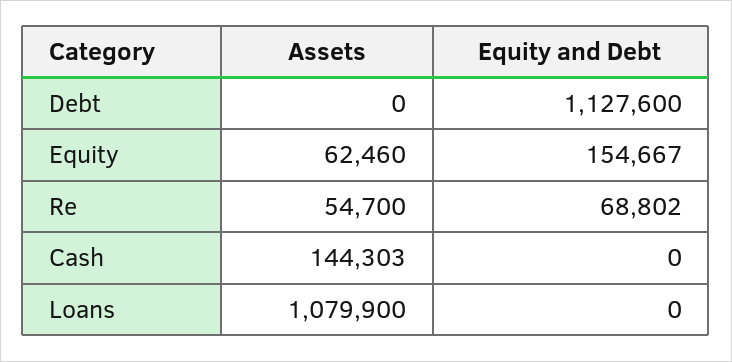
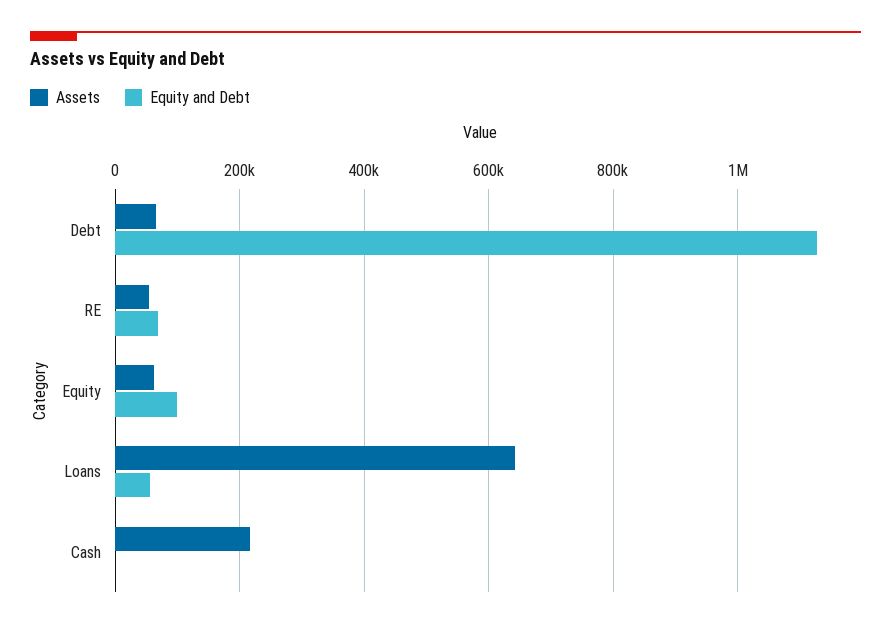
  {
    "Assets": {
-     "Debt": 0,
+     "Debt": 60000,
      "Equity": 62460,
      "Re": 54700,
-     "Cash": 144303,
+     "Cash": 220000,
-     "Loans": 1079900
+     "Loans": 640000
    },
    "Equity and Debt": {
      "Debt": 1127600,
-     "Equity": 154667,
+     "Equity": 100000,
      "Re": 68802,
      "Cash": 0,
-     "Loans": 0
+     "Loans": 60000
    }
  }

